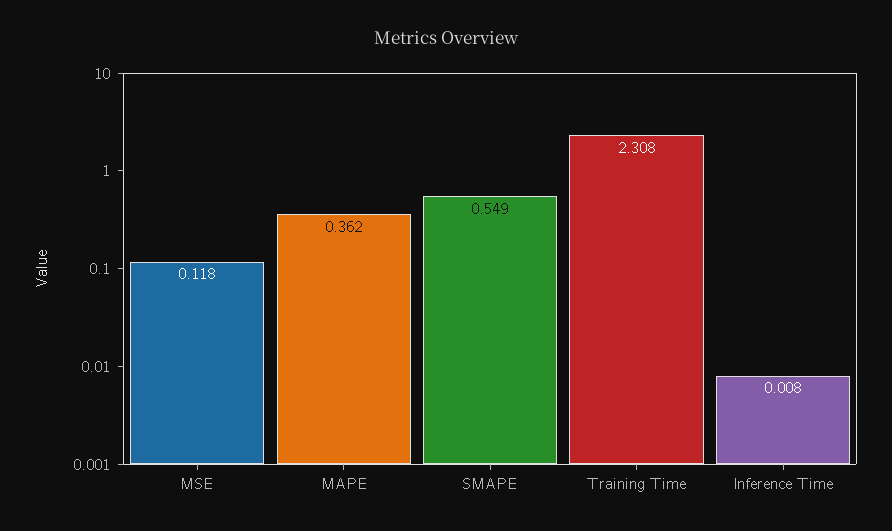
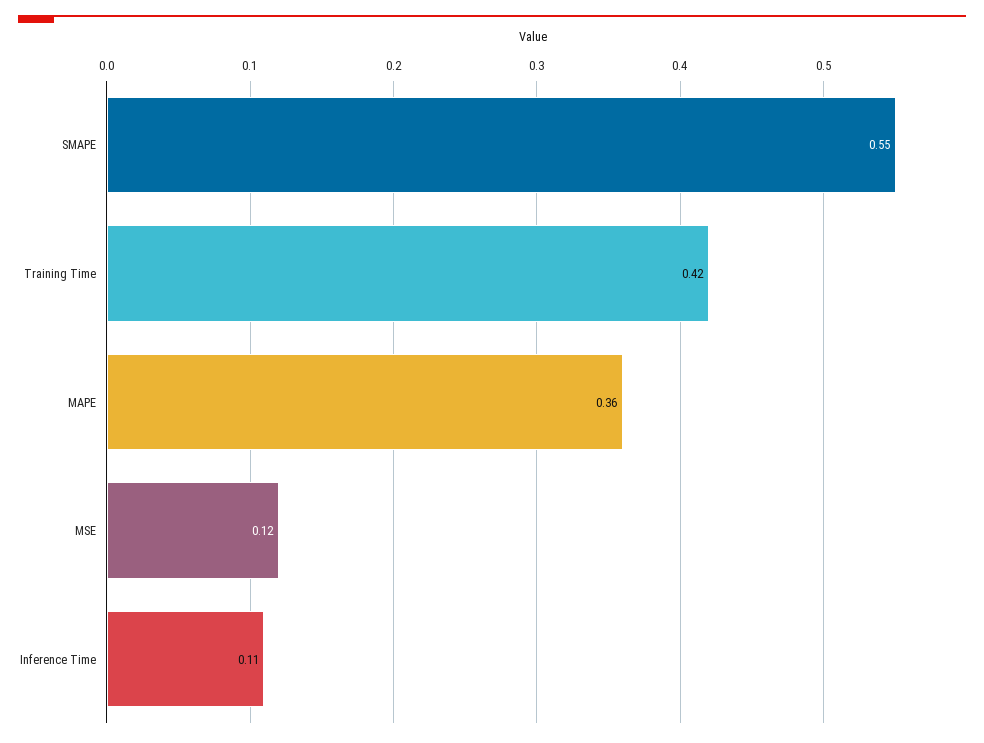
  {
    "MSE": 0.118,
    "MAPE": 0.362,
    "SMAPE": 0.549,
-   "Training Time": 2.308,
+   "Training Time": 0.42,
-   "Inference Time": 0.008
+   "Inference Time": 0.11
  }

